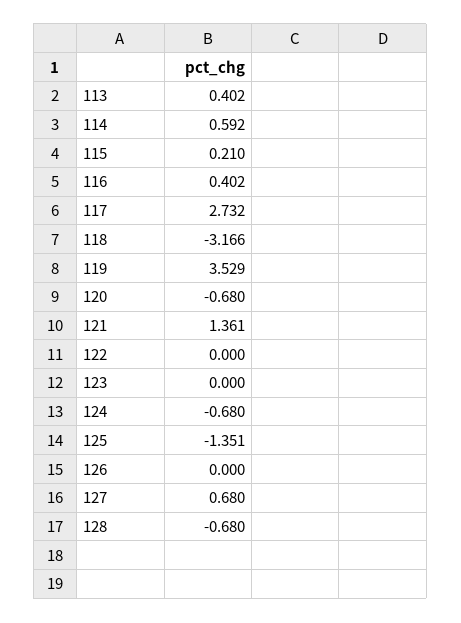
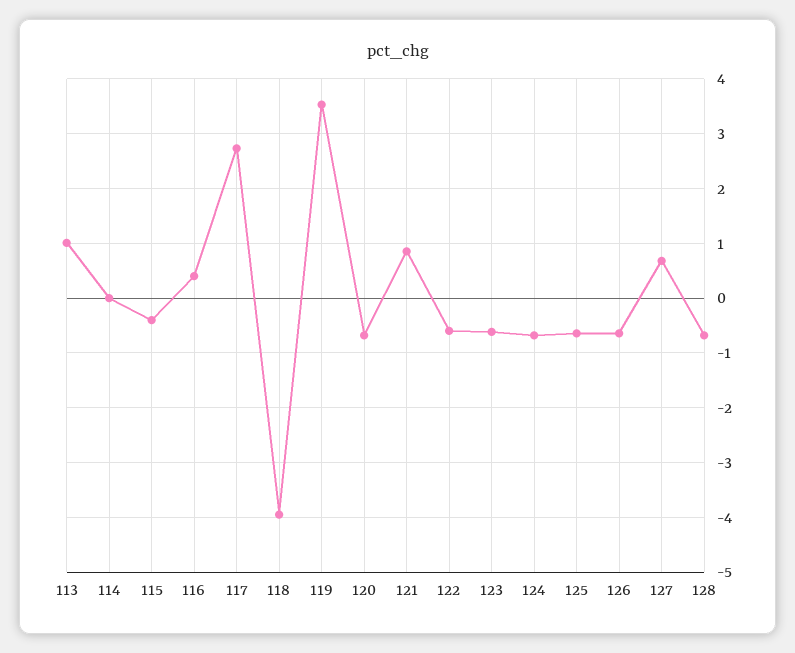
  {
-   "113": 0.402,
+   "113": 1,
-   "114": 0.592,
+   "114": 0,
-   "115": 0.21,
+   "115": -0.4,
    "116": 0.402,
    "117": 2.732,
-   "118": -3.166,
+   "118": -4,
    "119": 3.529,
    "120": -0.68,
-   "121": 1.361,
+   "121": 0.8,
-   "122": 0,
+   "122": -0.6,
-   "123": 0,
+   "123": -0.6,
    "124": -0.68,
-   "125": -1.351,
+   "125": -0.6,
-   "126": 0,
+   "126": -0.6,
    "127": 0.68,
    "128": -0.68
  }

